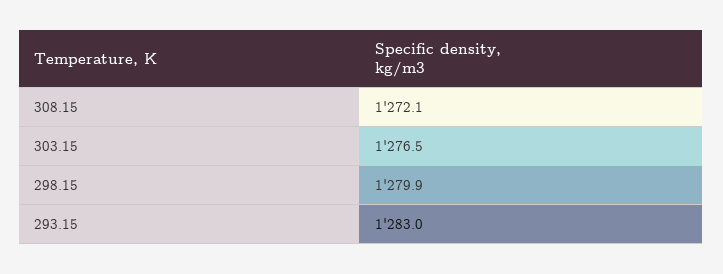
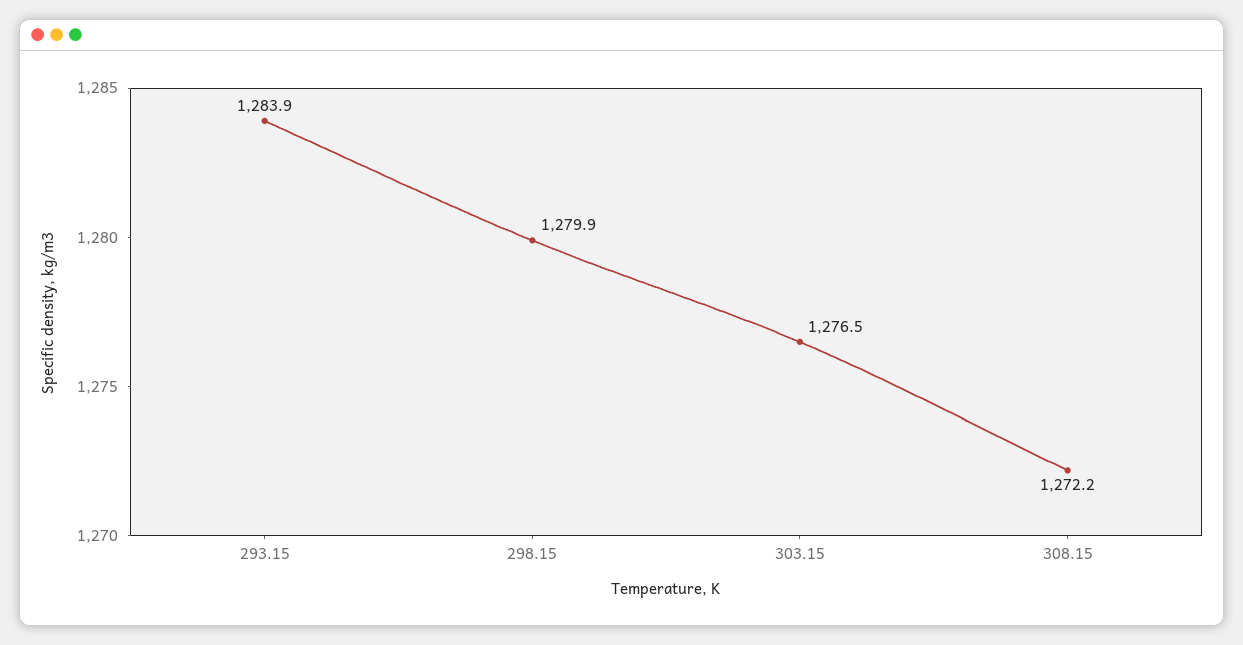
  {
-   "308.15": 1272.1,
+   "308.15": 1272.2,
    "303.15": 1276.5,
    "298.15": 1279.9,
-   "293.15": 1283
+   "293.15": 1283.9
  }

